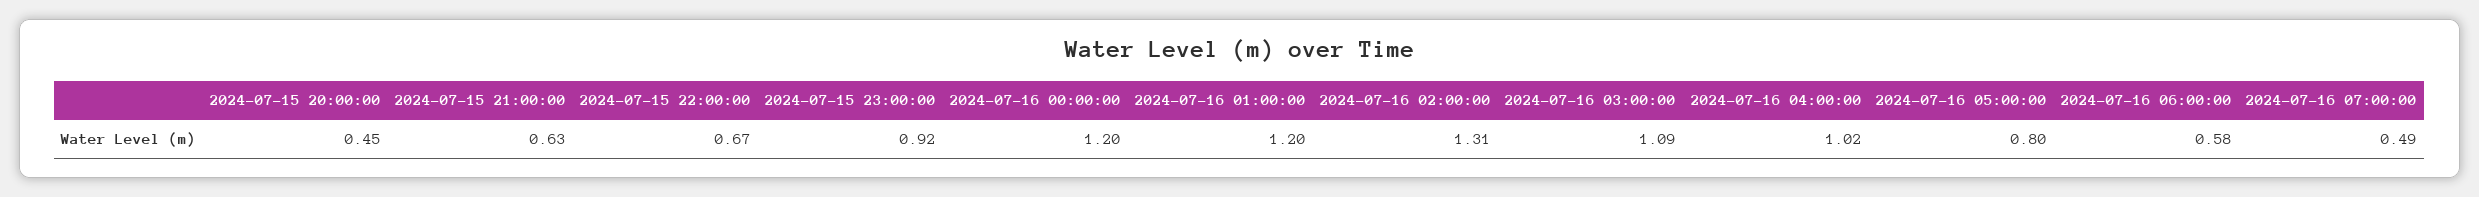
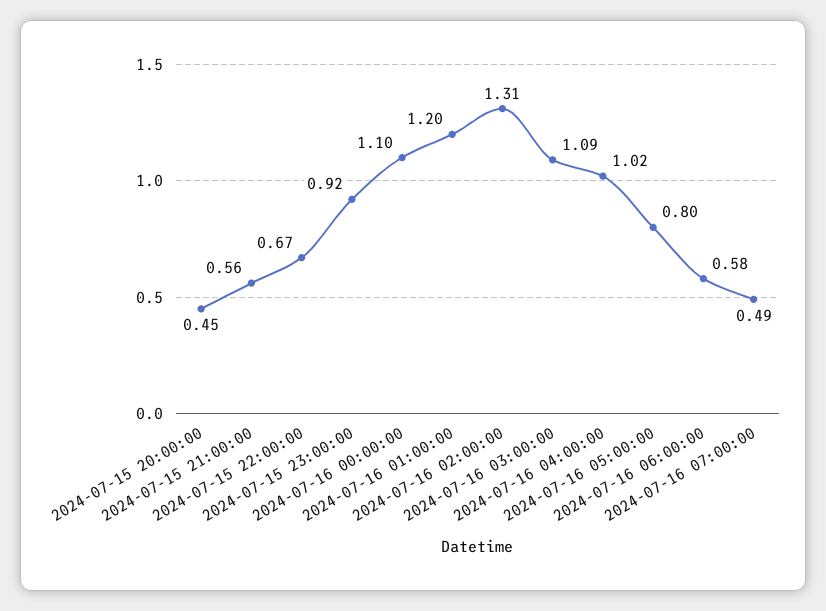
  {
    "2024-07-15 20:00:00": 0.45,
-   "2024-07-15 21:00:00": 0.63,
+   "2024-07-15 21:00:00": 0.56,
    "2024-07-15 22:00:00": 0.67,
    "2024-07-15 23:00:00": 0.92,
-   "2024-07-16 00:00:00": 1.2,
+   "2024-07-16 00:00:00": 1.1,
    "2024-07-16 01:00:00": 1.2,
    "2024-07-16 02:00:00": 1.31,
    "2024-07-16 03:00:00": 1.09,
    "2024-07-16 04:00:00": 1.02,
    "2024-07-16 05:00:00": 0.8,
    "2024-07-16 06:00:00": 0.58,
    "2024-07-16 07:00:00": 0.49
  }

